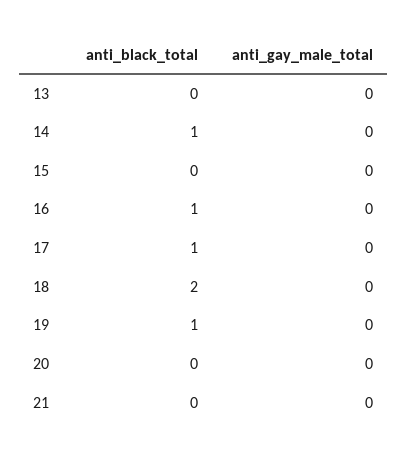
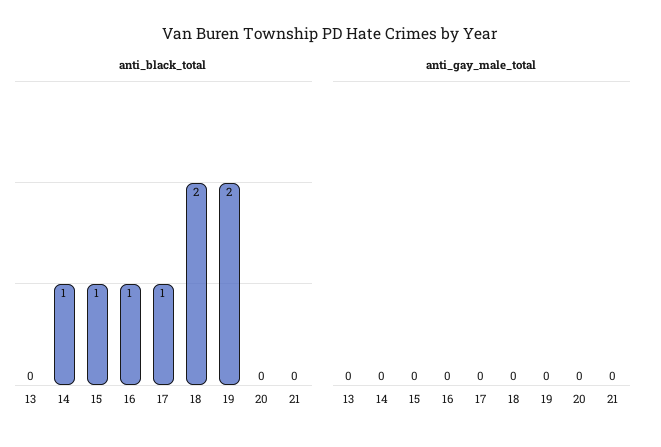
  {
    "anti_black_total": {
      "13": 0,
      "14": 1,
-     "15": 0,
+     "15": 1,
      "16": 1,
      "17": 1,
      "18": 2,
-     "19": 1,
+     "19": 2,
      "20": 0,
      "21": 0
    },
    "anti_gay_male_total": {
      "13": 0,
      "14": 0,
      "15": 0,
      "16": 0,
      "17": 0,
      "18": 0,
      "19": 0,
      "20": 0,
      "21": 0
    }
  }

